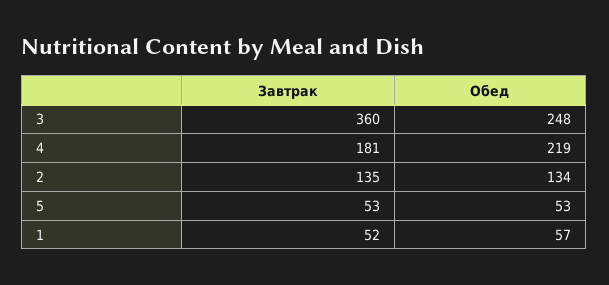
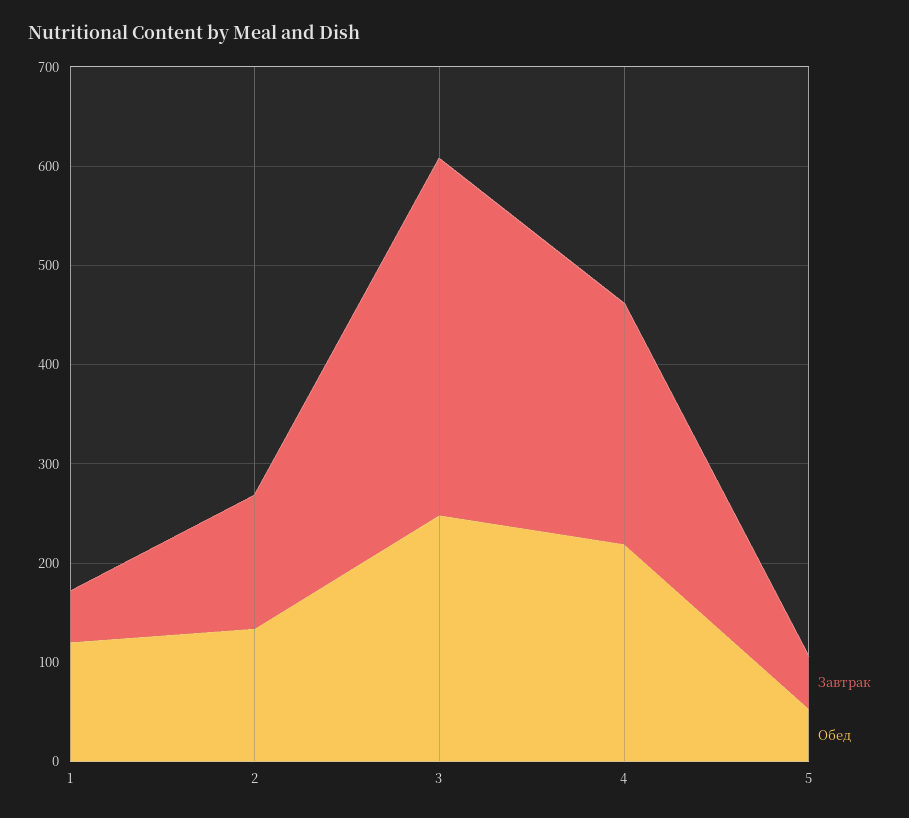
  {
    "Завтрак": {
      "3": 360,
-     "4": 181,
+     "4": 240,
      "2": 135,
      "5": 53,
      "1": 52
    },
    "Обед": {
      "3": 248,
      "4": 219,
      "2": 134,
      "5": 53,
-     "1": 57
+     "1": 120
    }
  }

